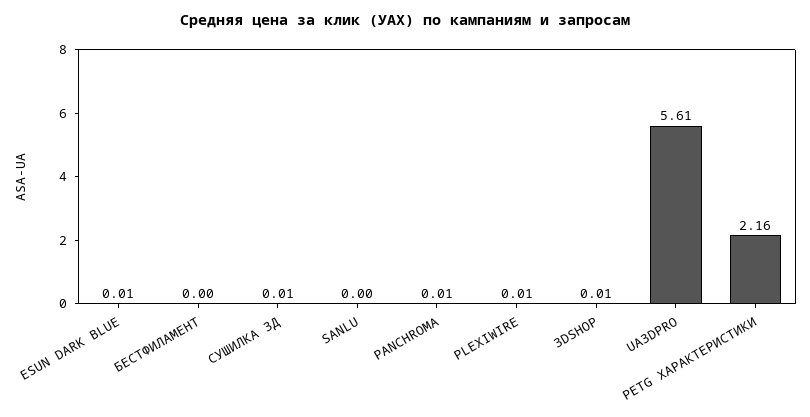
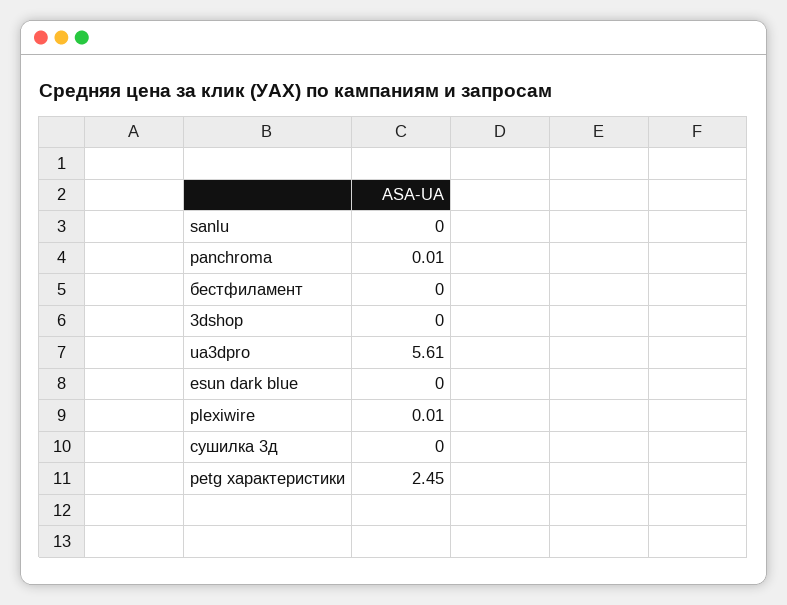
  {
-   "ESUN DARK BLUE": 0.01,
+   "ESUN DARK BLUE": 0,
    "БЕСТФИЛАМЕНТ": 0,
-   "СУШИЛКА 3Д": 0.01,
+   "СУШИЛКА 3Д": 0,
    "SANLU": 0,
    "PANCHROMA": 0.01,
    "PLEXIWIRE": 0.01,
-   "3DSHOP": 0.01,
+   "3DSHOP": 0,
    "UA3DPRO": 5.61,
-   "PETG ХАРАКТЕРИСТИКИ": 2.16
+   "PETG ХАРАКТЕРИСТИКИ": 2.45
  }

